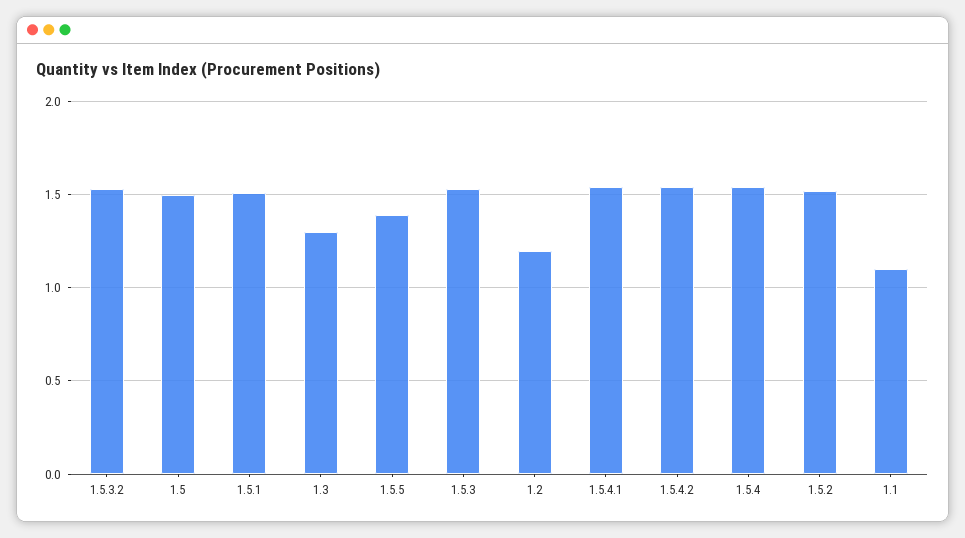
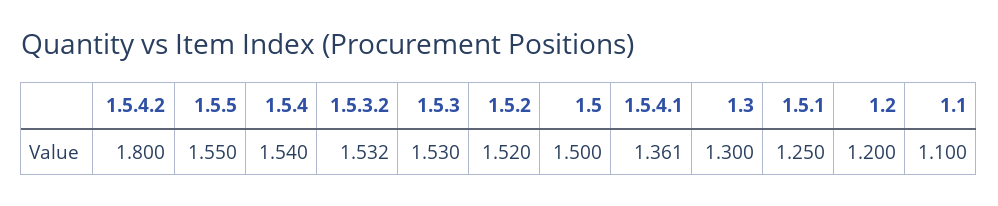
  {
    "1.5.3.2": 1.532,
    "1.5": 1.5,
-   "1.5.1": 1.5,
+   "1.5.1": 1.25,
    "1.3": 1.3,
-   "1.5.5": 1.4,
+   "1.5.5": 1.55,
    "1.5.3": 1.53,
    "1.2": 1.2,
-   "1.5.4.1": 1.55,
+   "1.5.4.1": 1.361,
-   "1.5.4.2": 1.55,
+   "1.5.4.2": 1.8,
    "1.5.4": 1.54,
    "1.5.2": 1.52,
    "1.1": 1.1
  }

